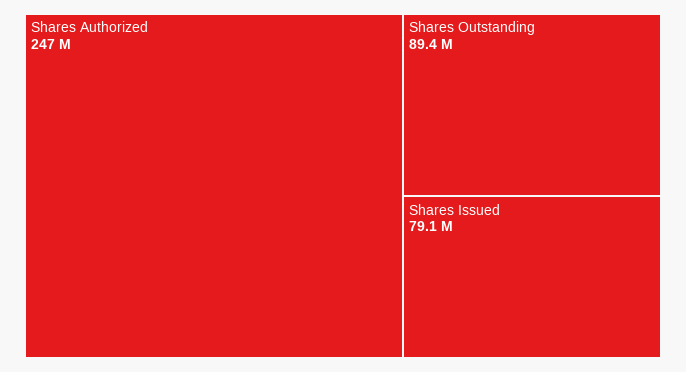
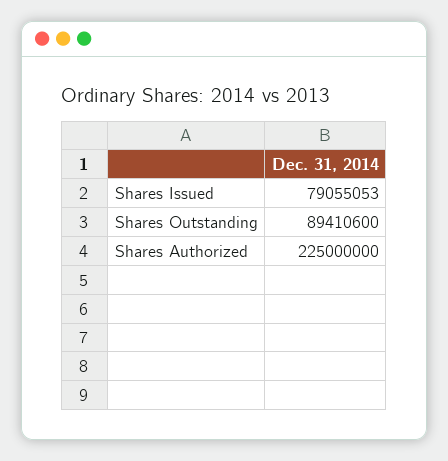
  {
-   "Shares Authorized": 247000000,
+   "Shares Authorized": 225000000,
    "Shares Outstanding": 89410600,
    "Shares Issued": 79055053
  }

